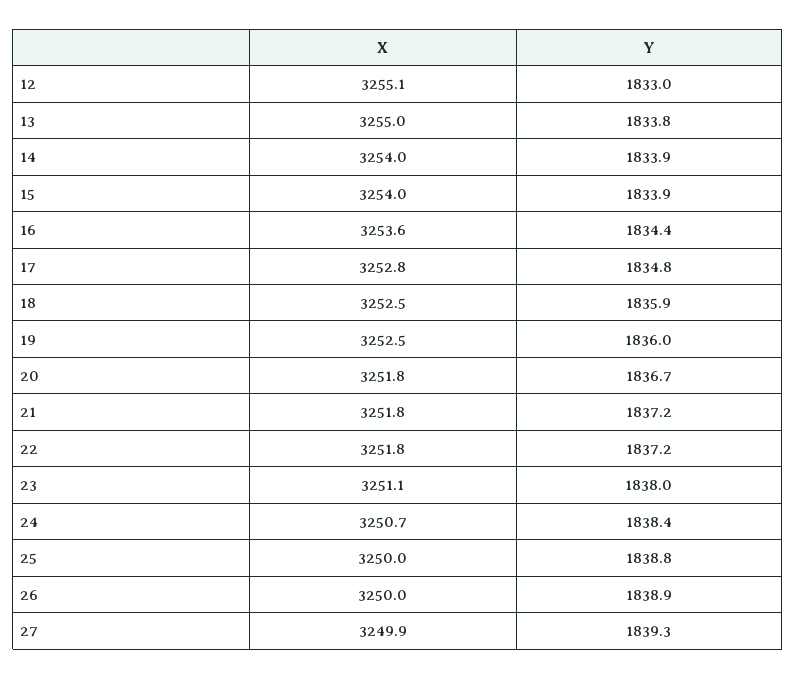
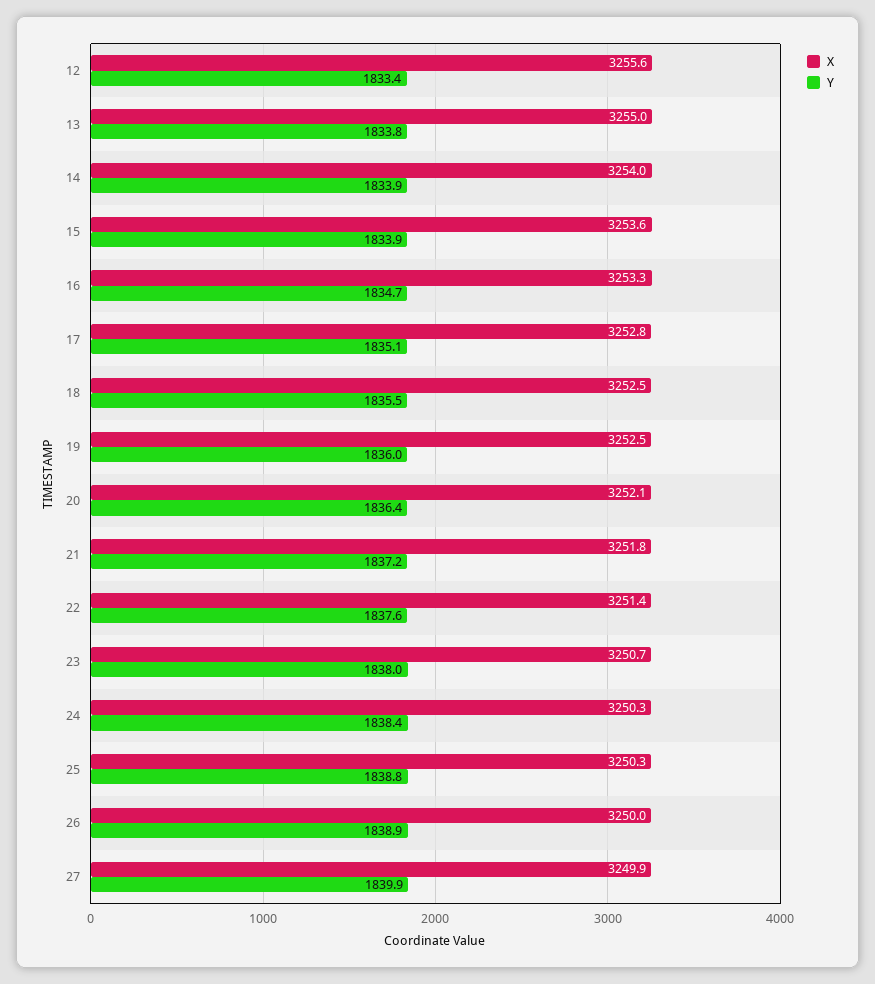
  {
    "X": {
-     "12": 3255.1,
+     "12": 3255.6,
      "13": 3255,
      "14": 3254,
-     "15": 3254,
+     "15": 3253.6,
-     "16": 3253.6,
+     "16": 3253.3,
      "17": 3252.8,
      "18": 3252.5,
      "19": 3252.5,
-     "20": 3251.8,
+     "20": 3252.1,
      "21": 3251.8,
-     "22": 3251.8,
+     "22": 3251.4,
-     "23": 3251.1,
+     "23": 3250.7,
-     "24": 3250.7,
+     "24": 3250.3,
-     "25": 3250,
+     "25": 3250.3,
      "26": 3250,
      "27": 3249.9
    },
    "Y": {
-     "12": 1833,
+     "12": 1833.4,
      "13": 1833.8,
      "14": 1833.9,
      "15": 1833.9,
-     "16": 1834.4,
+     "16": 1834.7,
-     "17": 1834.8,
+     "17": 1835.1,
-     "18": 1835.9,
+     "18": 1835.5,
      "19": 1836,
-     "20": 1836.7,
+     "20": 1836.4,
      "21": 1837.2,
-     "22": 1837.2,
+     "22": 1837.6,
      "23": 1838,
      "24": 1838.4,
      "25": 1838.8,
      "26": 1838.9,
-     "27": 1839.3
+     "27": 1839.9
    }
  }

